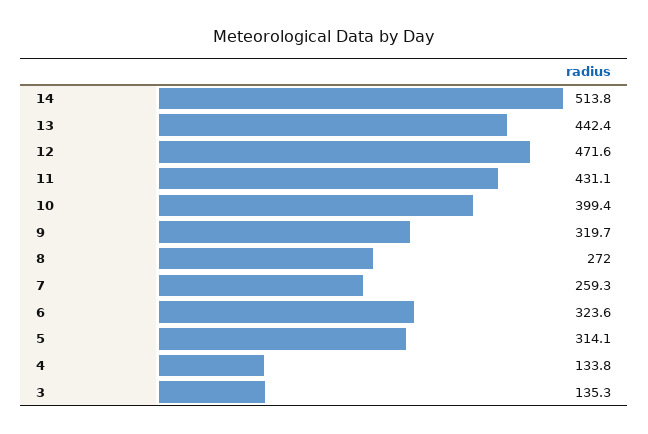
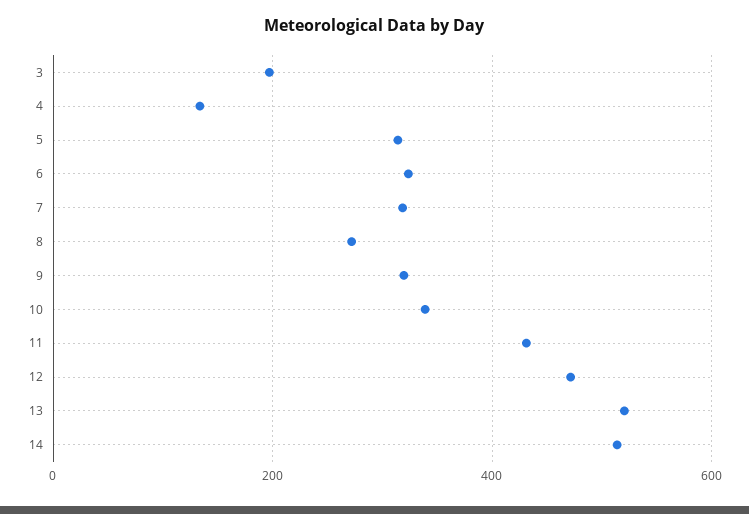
  {
    "14": 513.8,
-   "13": 442.4,
+   "13": 520,
    "12": 471.6,
    "11": 431.1,
-   "10": 399.4,
+   "10": 340,
    "9": 319.7,
    "8": 272,
-   "7": 259.3,
+   "7": 320,
    "6": 323.6,
    "5": 314.1,
    "4": 133.8,
-   "3": 135.3
+   "3": 200
  }

